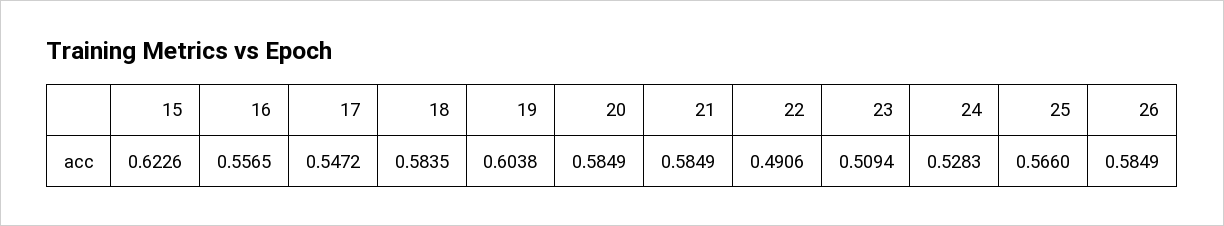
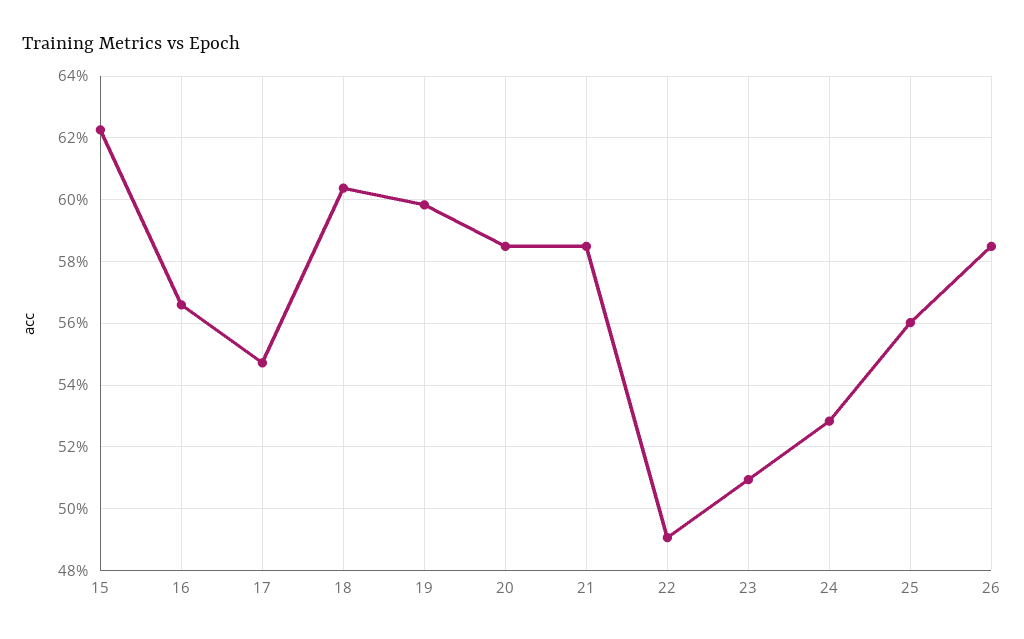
  {
    "15": 0.6226,
-   "16": 0.5565,
+   "16": 0.566,
    "17": 0.5472,
-   "18": 0.5835,
+   "18": 0.604,
-   "19": 0.6038,
+   "19": 0.598,
    "20": 0.5849,
    "21": 0.5849,
    "22": 0.4906,
    "23": 0.5094,
    "24": 0.5283,
-   "25": 0.566,
+   "25": 0.56,
    "26": 0.5849
  }

